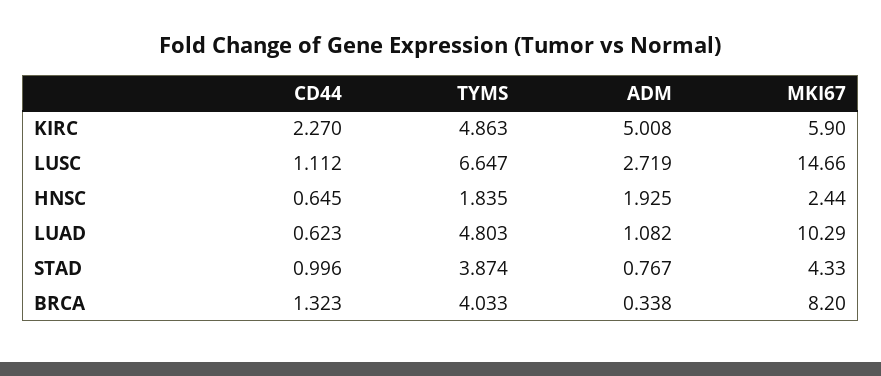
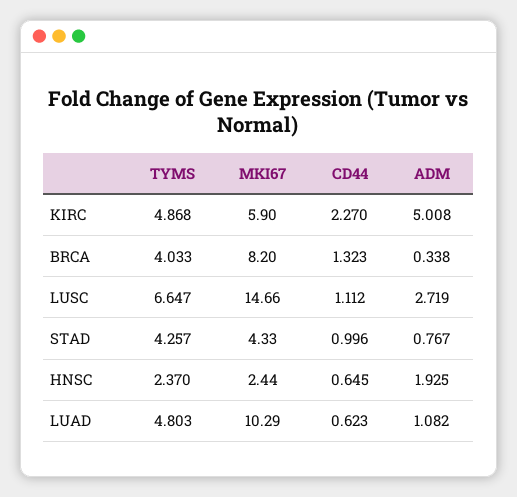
  {
    "CD44": {
      "KIRC": 2.27,
      "LUSC": 1.112,
      "HNSC": 0.645,
      "LUAD": 0.623,
      "STAD": 0.996,
      "BRCA": 1.323
    },
    "TYMS": {
-     "KIRC": 4.863,
+     "KIRC": 4.868,
      "LUSC": 6.647,
-     "HNSC": 1.835,
+     "HNSC": 2.37,
      "LUAD": 4.803,
-     "STAD": 3.874,
+     "STAD": 4.257,
      "BRCA": 4.033
    },
    "ADM": {
      "KIRC": 5.008,
      "LUSC": 2.719,
      "HNSC": 1.925,
      "LUAD": 1.082,
      "STAD": 0.767,
      "BRCA": 0.338
    },
    "MKI67": {
      "KIRC": 5.9,
      "LUSC": 14.66,
      "HNSC": 2.44,
      "LUAD": 10.29,
      "STAD": 4.33,
      "BRCA": 8.2
    }
  }

